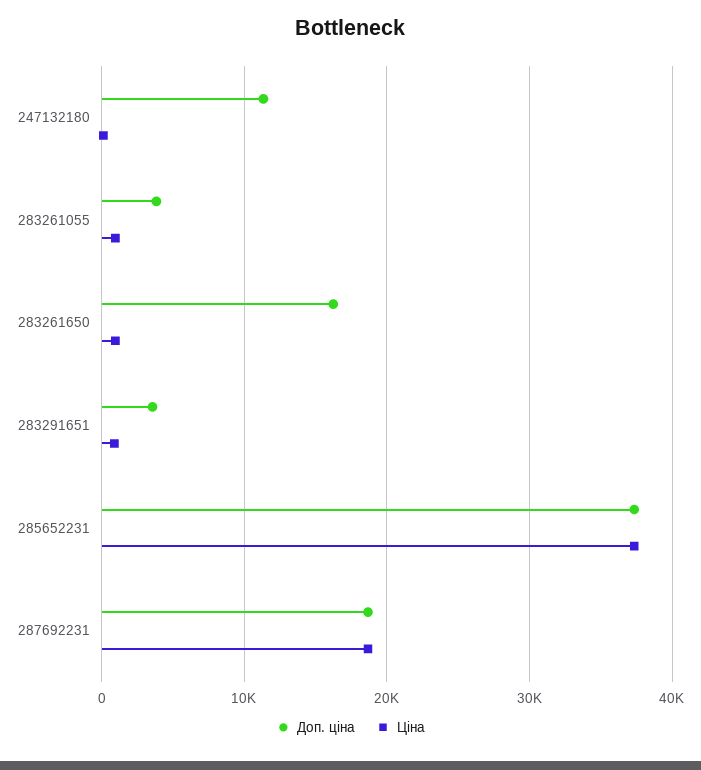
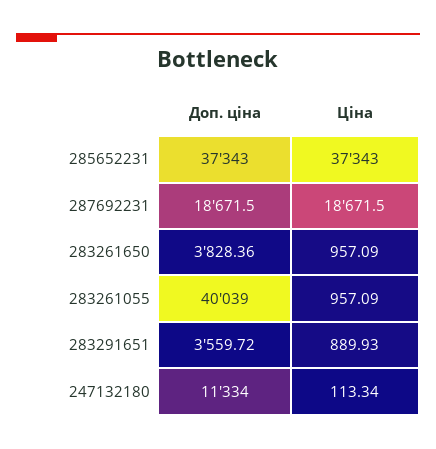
  {
    "Доп. ціна": {
      "247132180": 11334,
-     "283261055": 4000,
+     "283261055": 40039,
-     "283261650": 16000,
+     "283261650": 3828.36,
      "283291651": 3559.72,
      "285652231": 37343,
      "287692231": 18671.5
    },
    "Ціна": {
      "247132180": 113.34,
      "283261055": 957.09,
      "283261650": 957.09,
      "283291651": 889.93,
      "285652231": 37343,
      "287692231": 18671.5
    }
  }

